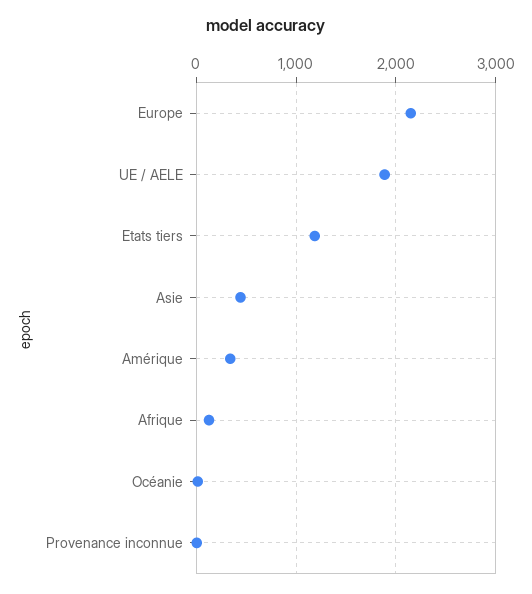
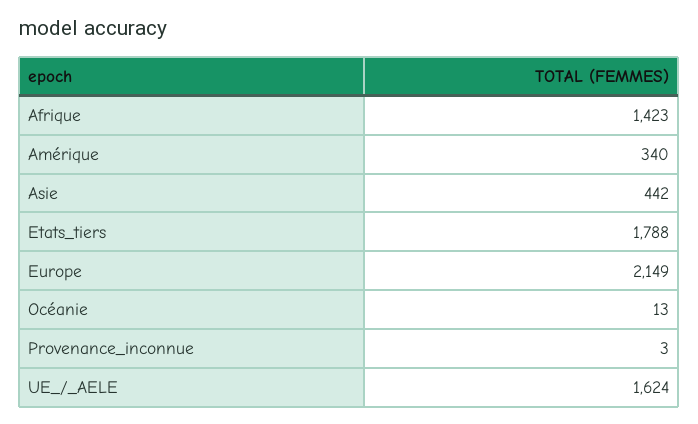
  {
    "Europe": 2149,
-   "UE / AELE": 1900,
+   "UE / AELE": 1624,
-   "Etats tiers": 1200,
+   "Etats tiers": 1788,
    "Asie": 442,
    "Amérique": 340,
-   "Afrique": 100,
+   "Afrique": 1423,
    "Océanie": 13,
    "Provenance inconnue": 3
  }

